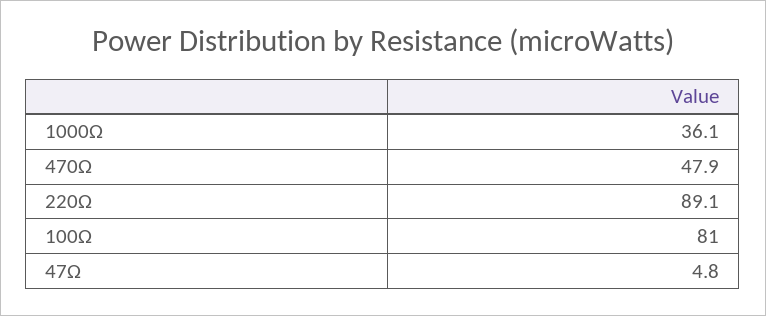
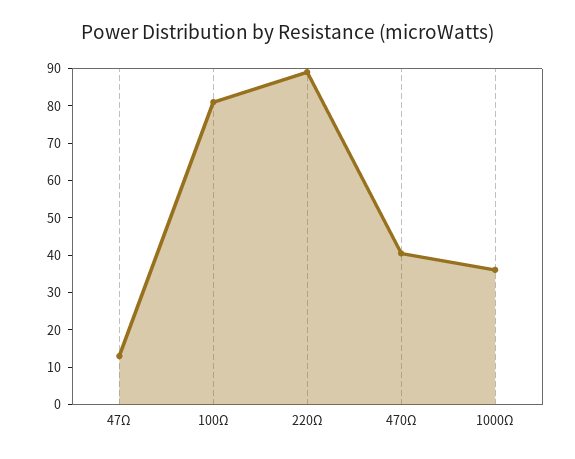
  {
    "1000Ω": 36.1,
-   "470Ω": 47.9,
+   "470Ω": 40,
    "220Ω": 89.1,
    "100Ω": 81,
-   "47Ω": 4.8
+   "47Ω": 12.5
  }

